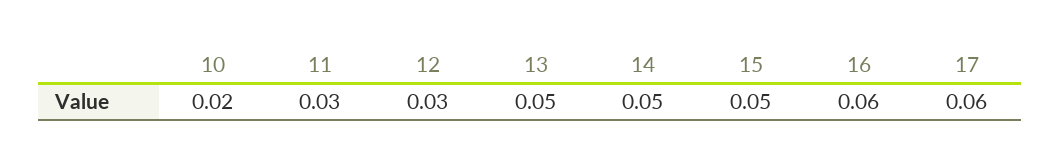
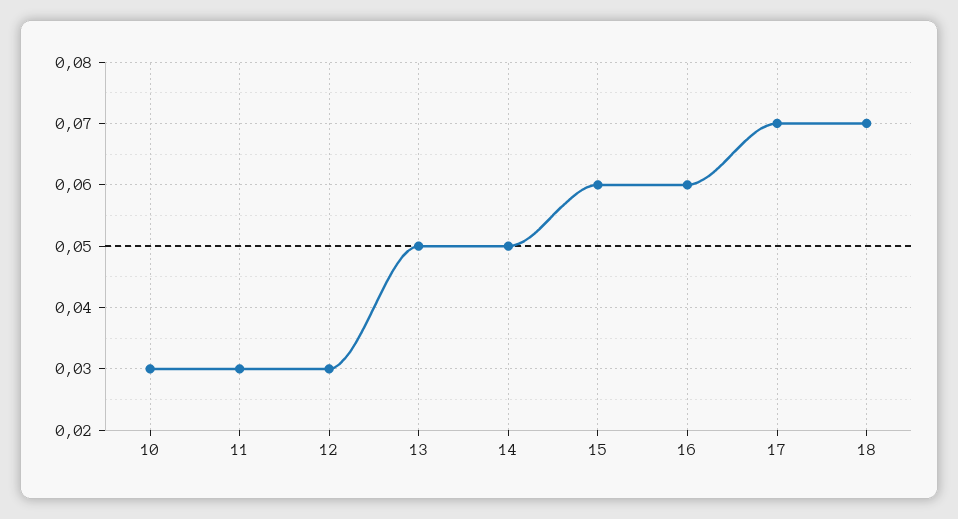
  {
-   "10": 0.02,
+   "10": 0.03,
    "11": 0.03,
    "12": 0.03,
    "13": 0.05,
    "14": 0.05,
-   "15": 0.05,
+   "15": 0.06,
    "16": 0.06,
-   "17": 0.06
+   "17": 0.07,
+   "18": 0.07
  }

